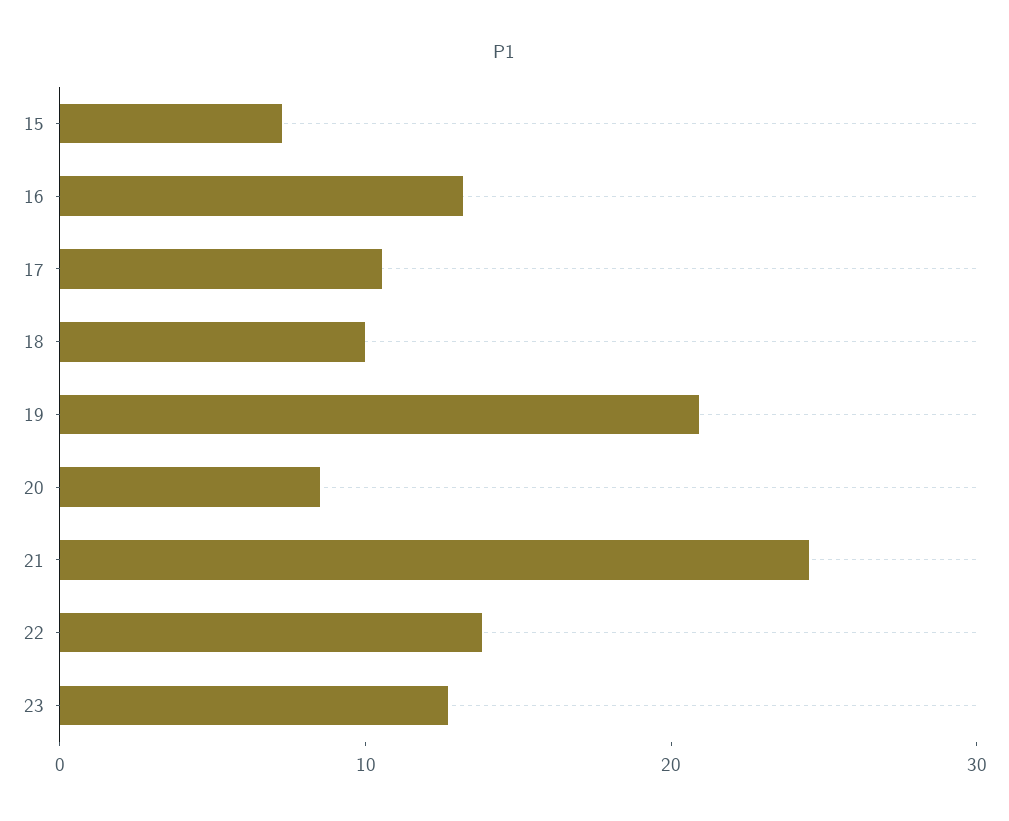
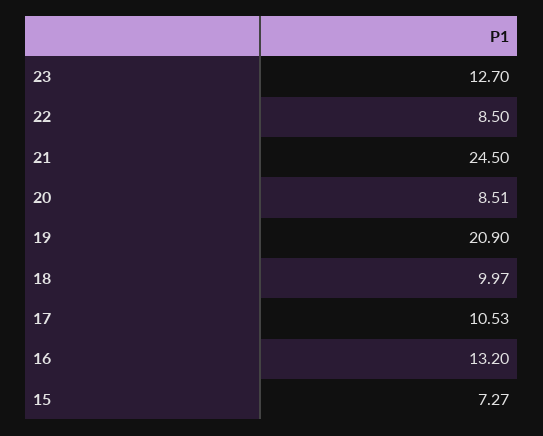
  {
    "15": 7.27,
    "16": 13.2,
    "17": 10.53,
    "18": 9.97,
    "19": 20.9,
    "20": 8.51,
    "21": 24.5,
-   "22": 14,
+   "22": 8.5,
    "23": 12.7
  }

